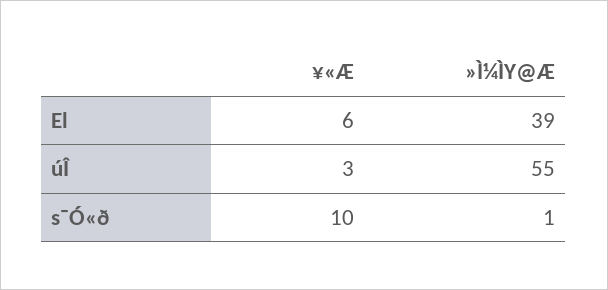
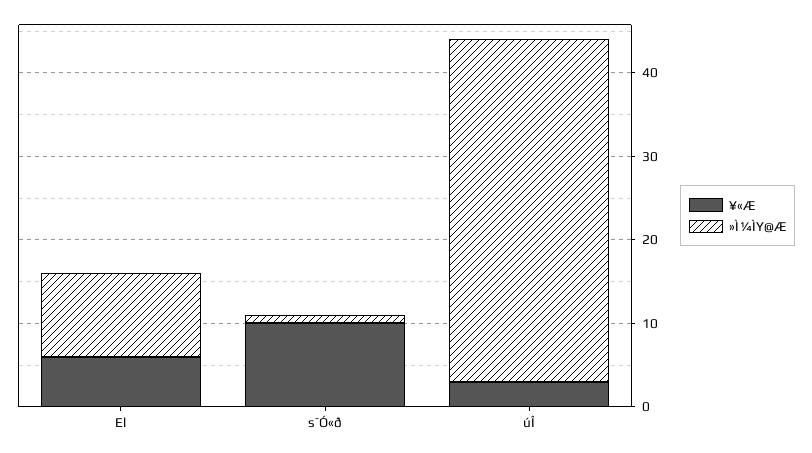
  {
    "¥«Æ": {
      "El": 6,
      "úÎ": 3,
      "s¯Ó«ð": 10
    },
    "»Ì¼ÌY@Æ": {
-     "El": 39,
+     "El": 10,
-     "úÎ": 55,
+     "úÎ": 41,
      "s¯Ó«ð": 1
    }
  }

